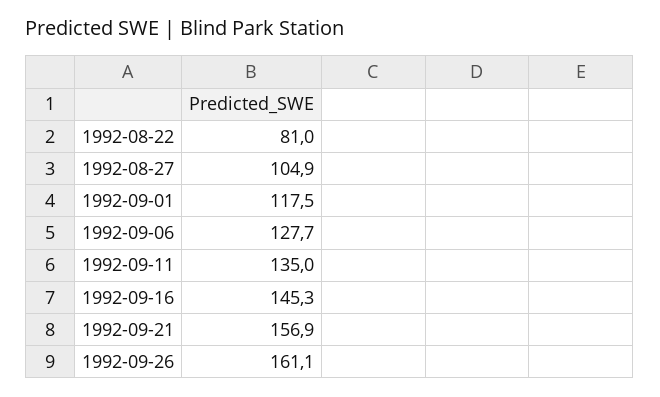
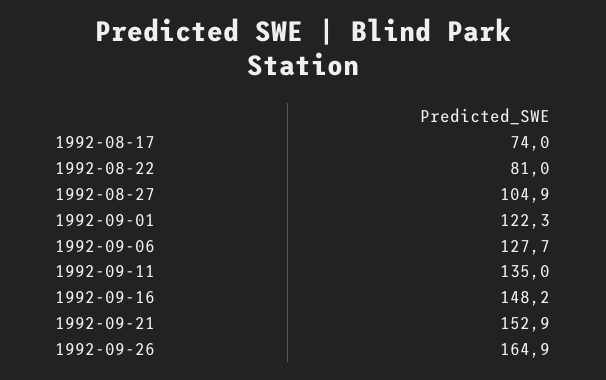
  {
    "1992-08-22": 81,
    "1992-08-27": 104.9,
-   "1992-09-01": 117.5,
+   "1992-09-01": 122.3,
    "1992-09-06": 127.7,
    "1992-09-11": 135,
-   "1992-09-16": 145.3,
+   "1992-09-16": 148.2,
-   "1992-09-21": 156.9,
+   "1992-09-21": 152.9,
-   "1992-09-26": 161.1
+   "1992-09-26": 164.9,
+   "1992-08-17": 74
  }

